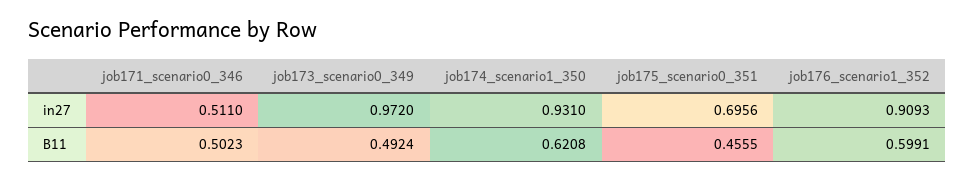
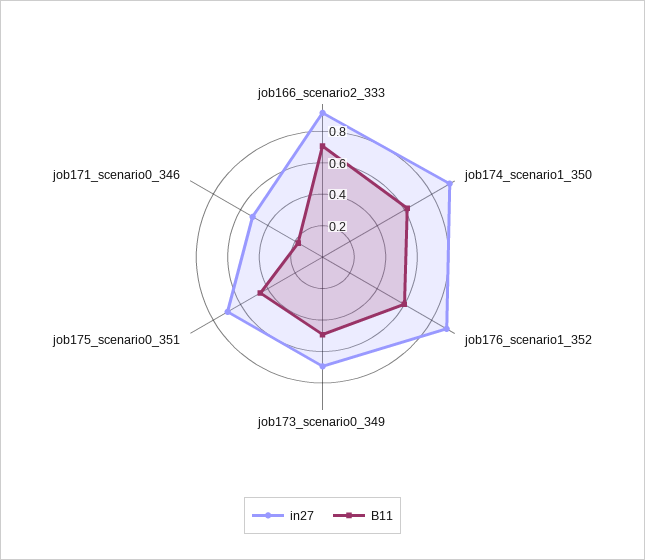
  {
    "in27": {
      "job171_scenario0_346": 0.511,
-     "job173_scenario0_349": 0.972,
+     "job173_scenario0_349": 0.7,
      "job174_scenario1_350": 0.931,
      "job175_scenario0_351": 0.6956,
-     "job176_scenario1_352": 0.9093
+     "job176_scenario1_352": 0.9093,
+     "job166_scenario2_333": 0.9
    },
    "B11": {
-     "job171_scenario0_346": 0.5023,
+     "job171_scenario0_346": 0.2,
      "job173_scenario0_349": 0.4924,
      "job174_scenario1_350": 0.6208,
      "job175_scenario0_351": 0.4555,
-     "job176_scenario1_352": 0.5991
+     "job176_scenario1_352": 0.5991,
+     "job166_scenario2_333": 0.7
    }
  }

